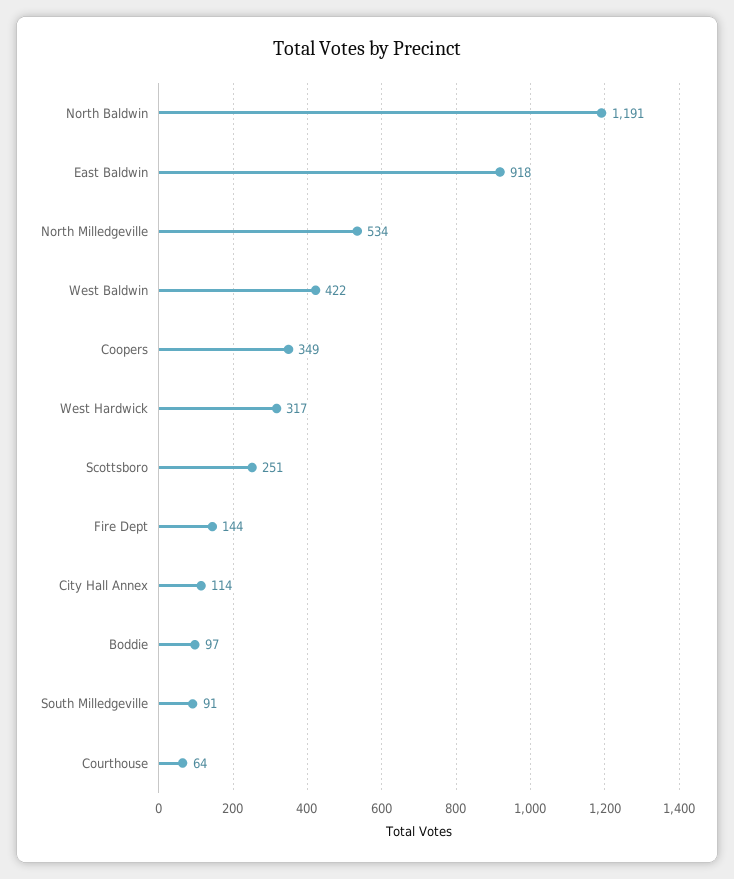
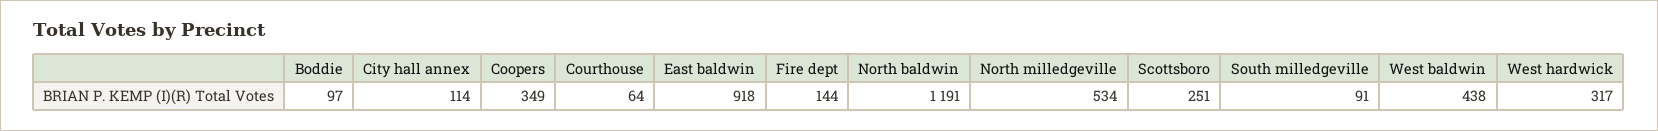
  {
    "North Baldwin": 1191,
    "East Baldwin": 918,
    "North Milledgeville": 534,
-   "West Baldwin": 422,
+   "West Baldwin": 438,
    "Coopers": 349,
    "West Hardwick": 317,
    "Scottsboro": 251,
    "Fire Dept": 144,
    "City Hall Annex": 114,
    "Boddie": 97,
    "South Milledgeville": 91,
    "Courthouse": 64
  }

